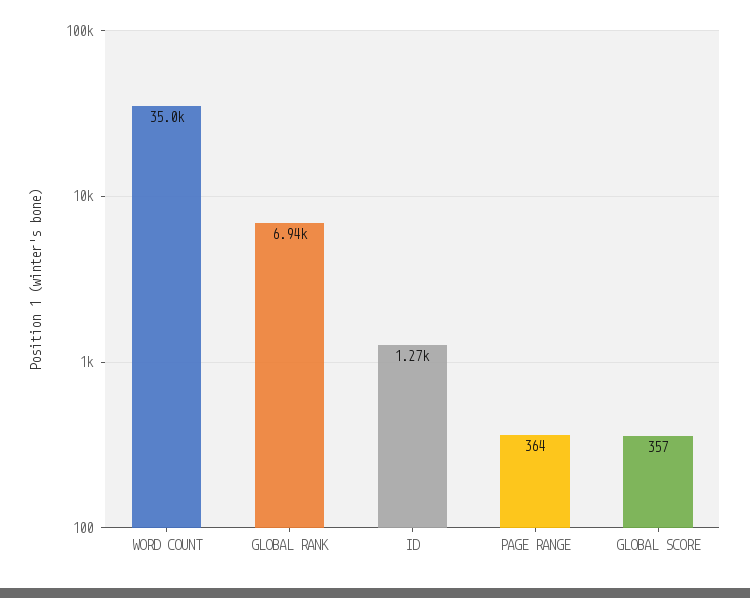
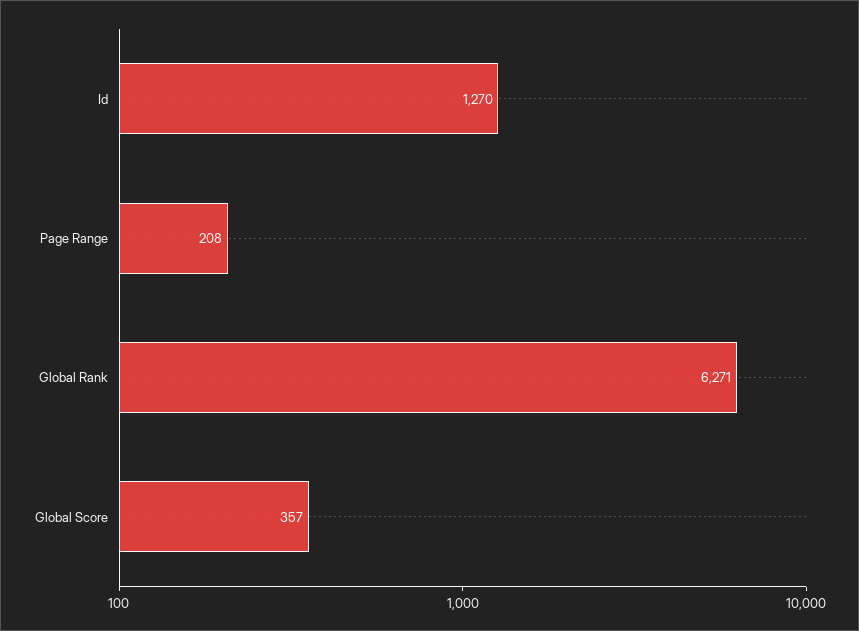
  {
-   "WORD COUNT": 35000,
-   "GLOBAL RANK": 6940,
+   "GLOBAL RANK": 6271,
    "ID": 1270,
-   "PAGE RANGE": 364,
+   "PAGE RANGE": 208,
    "GLOBAL SCORE": 357
  }

